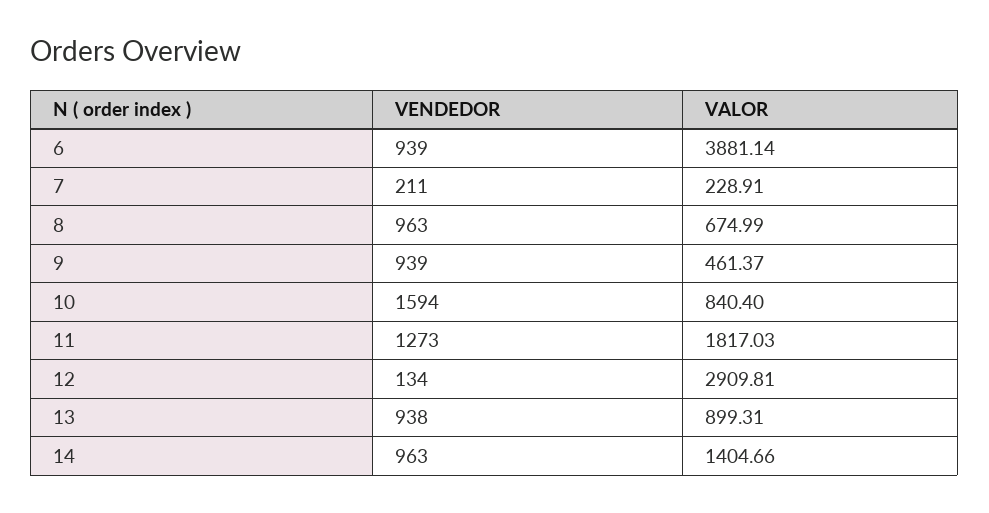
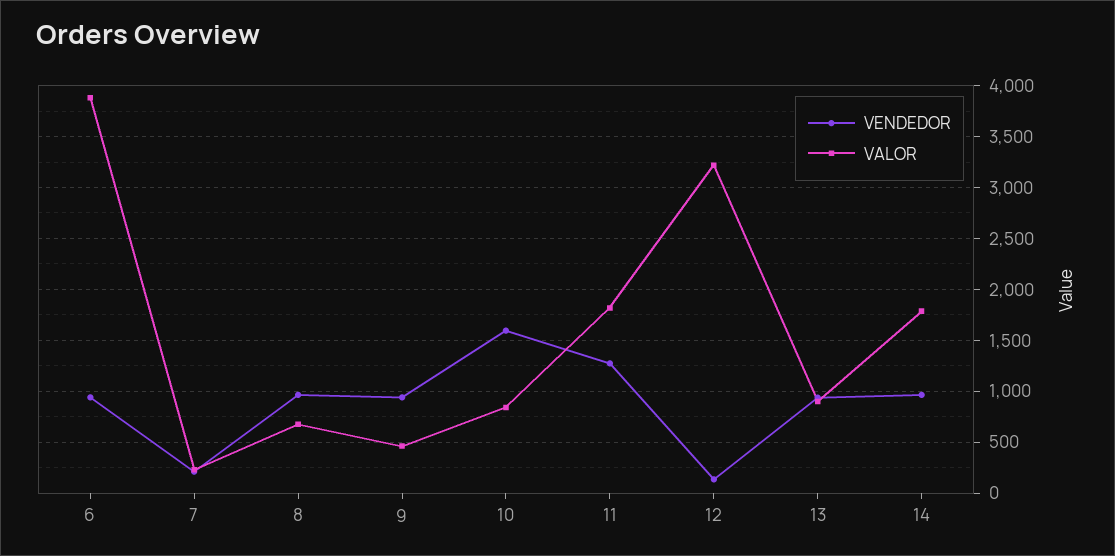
  {
    "VENDEDOR": {
      "6": 939,
      "7": 211,
      "8": 963,
      "9": 939,
      "10": 1594,
      "11": 1273,
      "12": 134,
      "13": 938,
      "14": 963
    },
    "VALOR": {
      "6": 3881.14,
      "7": 228.91,
      "8": 674.99,
      "9": 461.37,
      "10": 840.4,
      "11": 1817.03,
-     "12": 2909.81,
+     "12": 3200,
      "13": 899.31,
-     "14": 1404.66
+     "14": 1800
    }
  }

